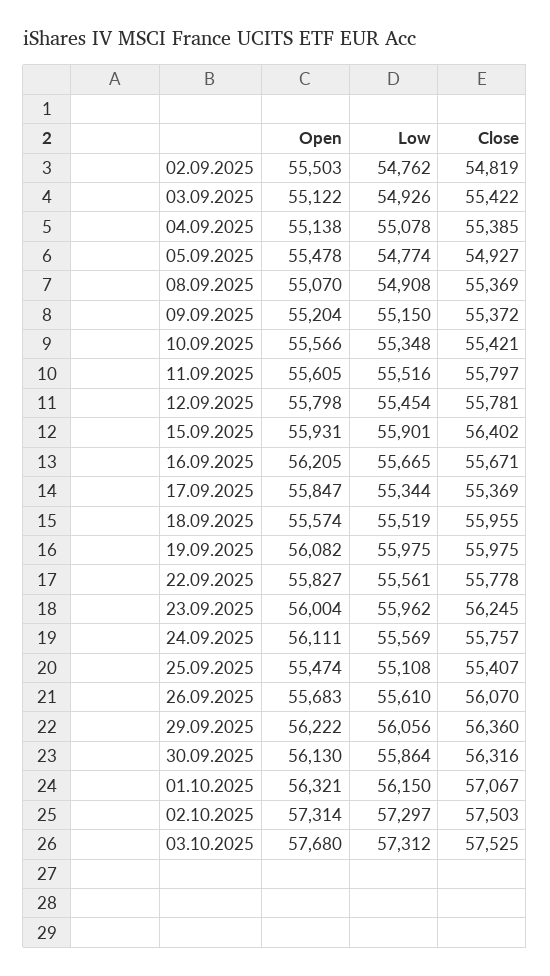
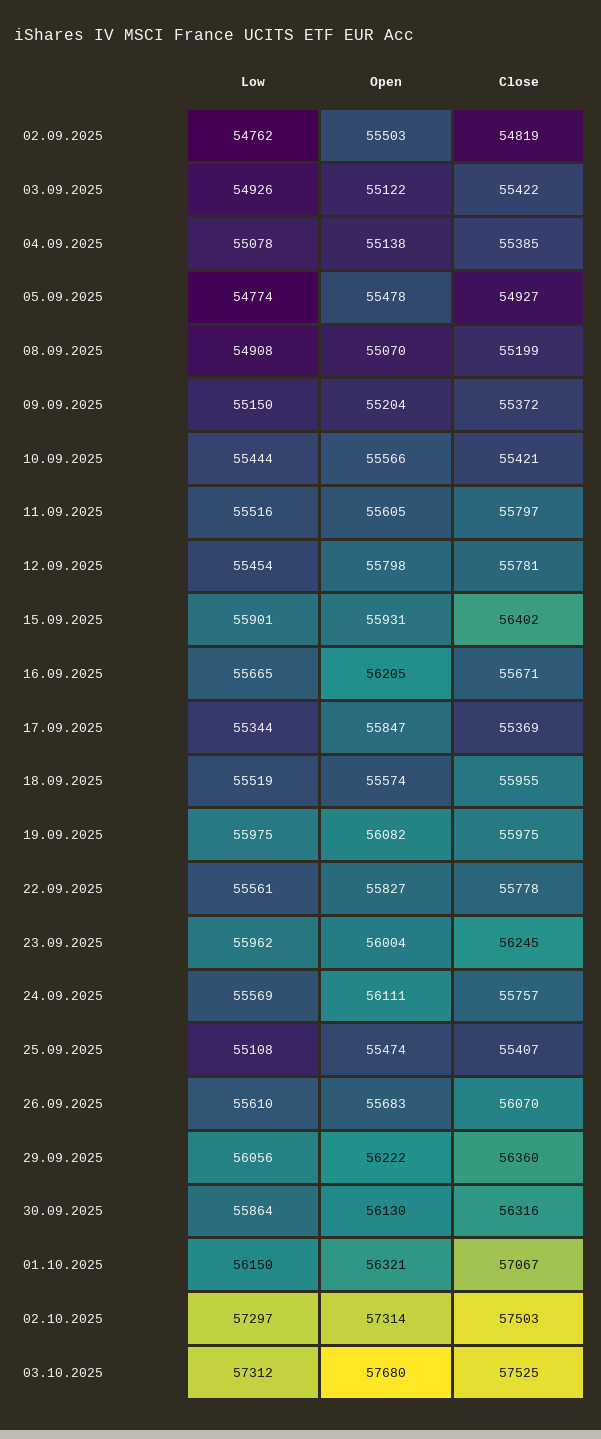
  {
    "Open": {
      "02.09.2025": 55503,
      "03.09.2025": 55122,
      "04.09.2025": 55138,
      "05.09.2025": 55478,
      "08.09.2025": 55070,
      "09.09.2025": 55204,
      "10.09.2025": 55566,
      "11.09.2025": 55605,
      "12.09.2025": 55798,
      "15.09.2025": 55931,
      "16.09.2025": 56205,
      "17.09.2025": 55847,
      "18.09.2025": 55574,
      "19.09.2025": 56082,
      "22.09.2025": 55827,
      "23.09.2025": 56004,
      "24.09.2025": 56111,
      "25.09.2025": 55474,
      "26.09.2025": 55683,
      "29.09.2025": 56222,
      "30.09.2025": 56130,
      "01.10.2025": 56321,
      "02.10.2025": 57314,
      "03.10.2025": 57680
    },
    "Low": {
      "02.09.2025": 54762,
      "03.09.2025": 54926,
      "04.09.2025": 55078,
      "05.09.2025": 54774,
      "08.09.2025": 54908,
      "09.09.2025": 55150,
-     "10.09.2025": 55348,
+     "10.09.2025": 55444,
      "11.09.2025": 55516,
      "12.09.2025": 55454,
      "15.09.2025": 55901,
      "16.09.2025": 55665,
      "17.09.2025": 55344,
      "18.09.2025": 55519,
      "19.09.2025": 55975,
      "22.09.2025": 55561,
      "23.09.2025": 55962,
      "24.09.2025": 55569,
      "25.09.2025": 55108,
      "26.09.2025": 55610,
      "29.09.2025": 56056,
      "30.09.2025": 55864,
      "01.10.2025": 56150,
      "02.10.2025": 57297,
      "03.10.2025": 57312
    },
    "Close": {
      "02.09.2025": 54819,
      "03.09.2025": 55422,
      "04.09.2025": 55385,
      "05.09.2025": 54927,
-     "08.09.2025": 55369,
+     "08.09.2025": 55199,
      "09.09.2025": 55372,
      "10.09.2025": 55421,
      "11.09.2025": 55797,
      "12.09.2025": 55781,
      "15.09.2025": 56402,
      "16.09.2025": 55671,
      "17.09.2025": 55369,
      "18.09.2025": 55955,
      "19.09.2025": 55975,
      "22.09.2025": 55778,
      "23.09.2025": 56245,
      "24.09.2025": 55757,
      "25.09.2025": 55407,
      "26.09.2025": 56070,
      "29.09.2025": 56360,
      "30.09.2025": 56316,
      "01.10.2025": 57067,
      "02.10.2025": 57503,
      "03.10.2025": 57525
    }
  }

